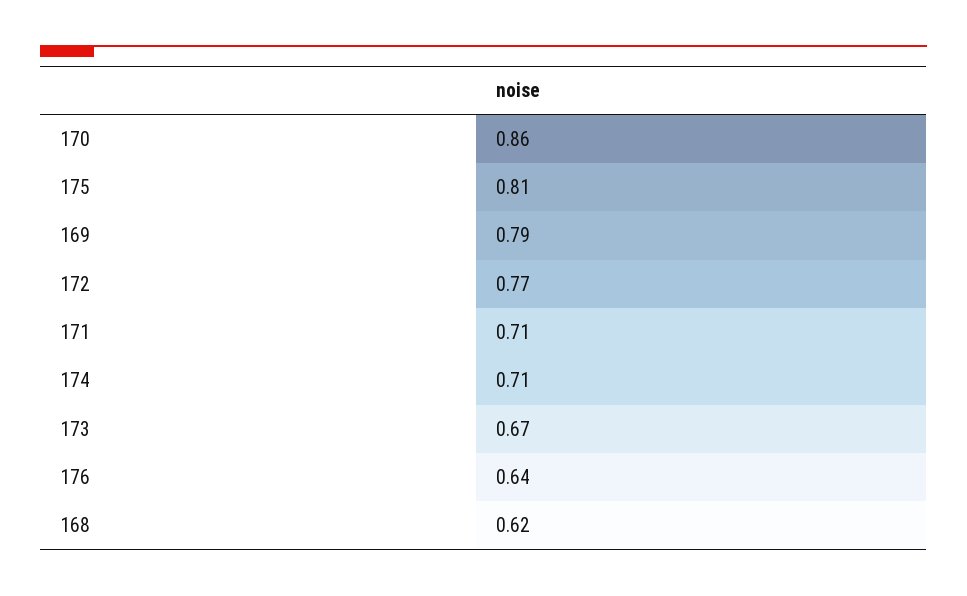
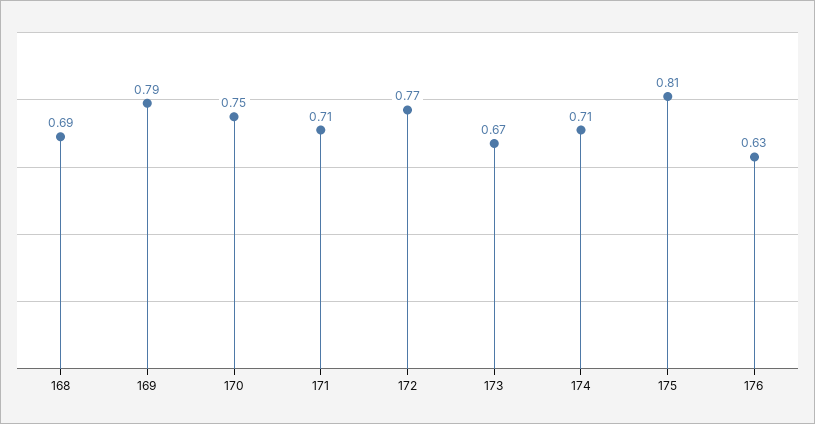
  {
-   "170": 0.86,
+   "170": 0.75,
    "175": 0.81,
    "169": 0.79,
    "172": 0.77,
    "171": 0.71,
    "174": 0.71,
    "173": 0.67,
-   "176": 0.64,
+   "176": 0.63,
-   "168": 0.62
+   "168": 0.69
  }

